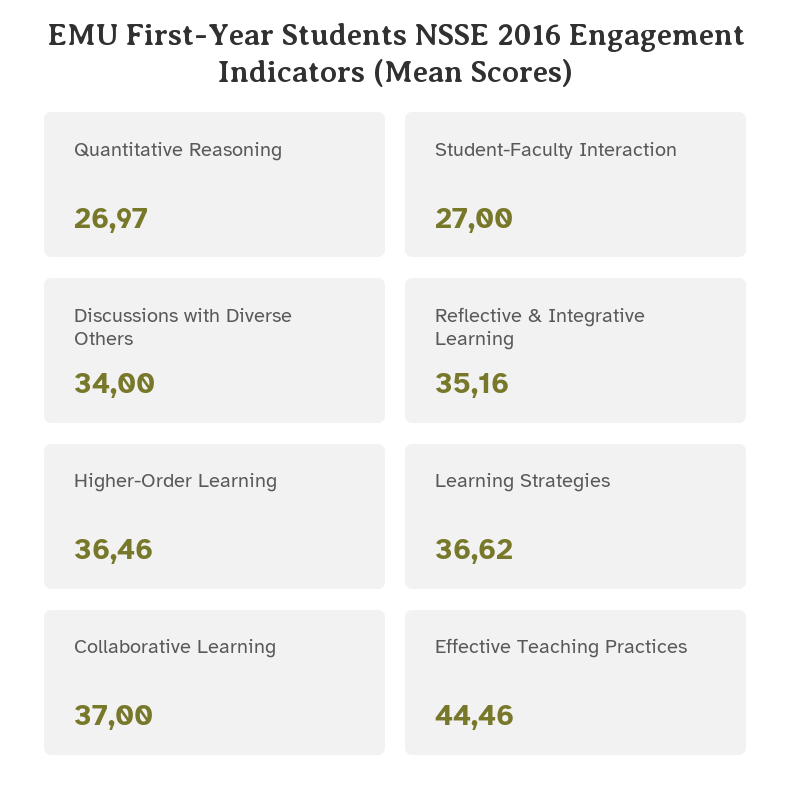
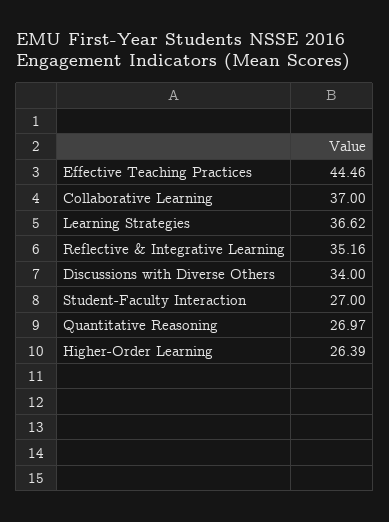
  {
    "Quantitative Reasoning": 26.97,
    "Student-Faculty Interaction": 27,
    "Discussions with Diverse Others": 34,
    "Reflective & Integrative Learning": 35.16,
-   "Higher-Order Learning": 36.46,
+   "Higher-Order Learning": 26.39,
    "Learning Strategies": 36.62,
    "Collaborative Learning": 37,
    "Effective Teaching Practices": 44.46
  }

